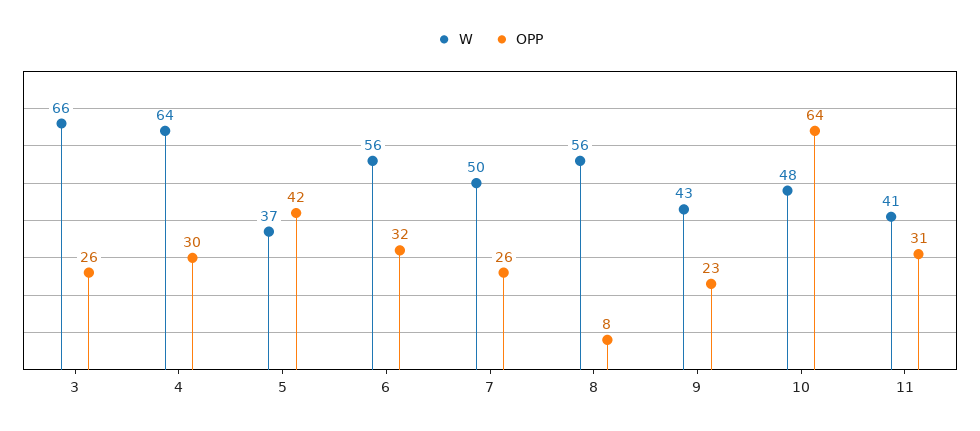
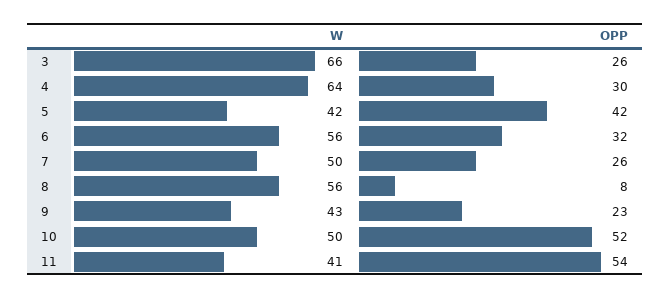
  {
    "W": {
      "3": 66,
      "4": 64,
-     "5": 37,
+     "5": 42,
      "6": 56,
      "7": 50,
      "8": 56,
      "9": 43,
-     "10": 48,
+     "10": 50,
      "11": 41
    },
    "OPP": {
      "3": 26,
      "4": 30,
      "5": 42,
      "6": 32,
      "7": 26,
      "8": 8,
      "9": 23,
-     "10": 64,
+     "10": 52,
-     "11": 31
+     "11": 54
    }
  }

